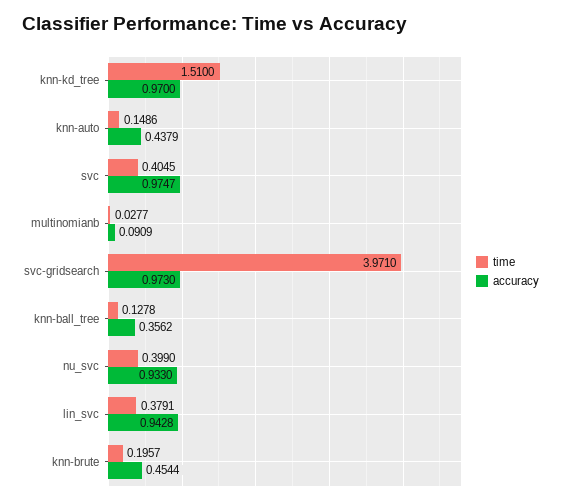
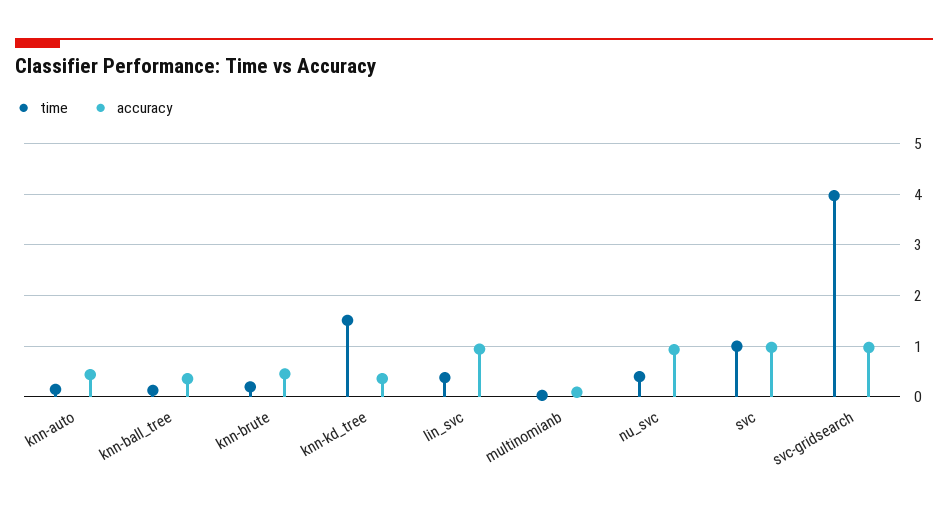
  {
    "time": {
      "knn-kd_tree": 1.51,
      "knn-auto": 0.1486,
-     "svc": 0.4045,
+     "svc": 1,
      "multinomianb": 0.0277,
      "svc-gridsearch": 3.971,
      "knn-ball_tree": 0.1278,
      "nu_svc": 0.399,
      "lin_svc": 0.3791,
      "knn-brute": 0.1957
    },
    "accuracy": {
-     "knn-kd_tree": 0.97,
+     "knn-kd_tree": 0.4,
      "knn-auto": 0.4379,
      "svc": 0.9747,
      "multinomianb": 0.0909,
      "svc-gridsearch": 0.973,
      "knn-ball_tree": 0.3562,
      "nu_svc": 0.933,
      "lin_svc": 0.9428,
      "knn-brute": 0.4544
    }
  }

